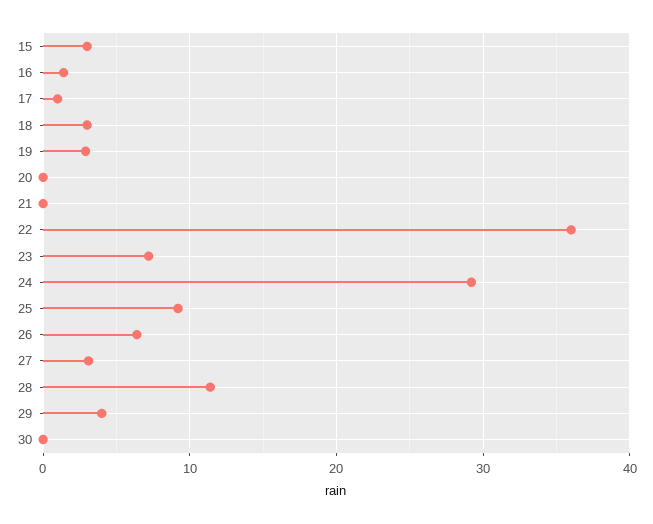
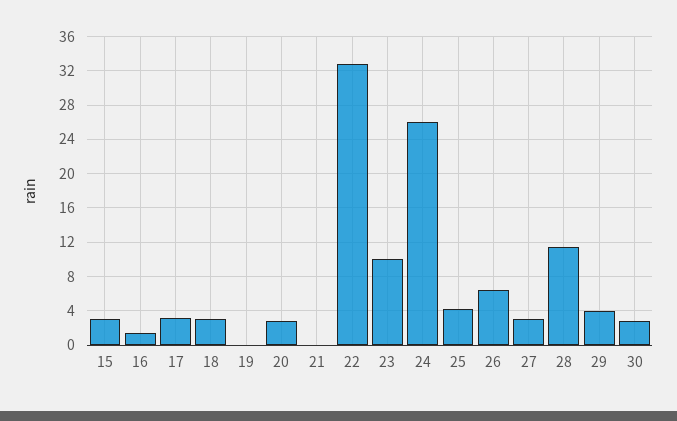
  {
    "15": 3,
    "16": 1,
-   "17": 1,
+   "17": 3,
    "18": 3,
-   "19": 3,
+   "19": 0,
-   "20": 0,
+   "20": 3,
    "21": 0,
-   "22": 36,
+   "22": 33,
-   "23": 7,
+   "23": 10,
-   "24": 29,
+   "24": 26,
-   "25": 9,
+   "25": 4,
    "26": 6,
    "27": 3,
    "28": 11,
    "29": 4,
-   "30": 0
+   "30": 3
  }

